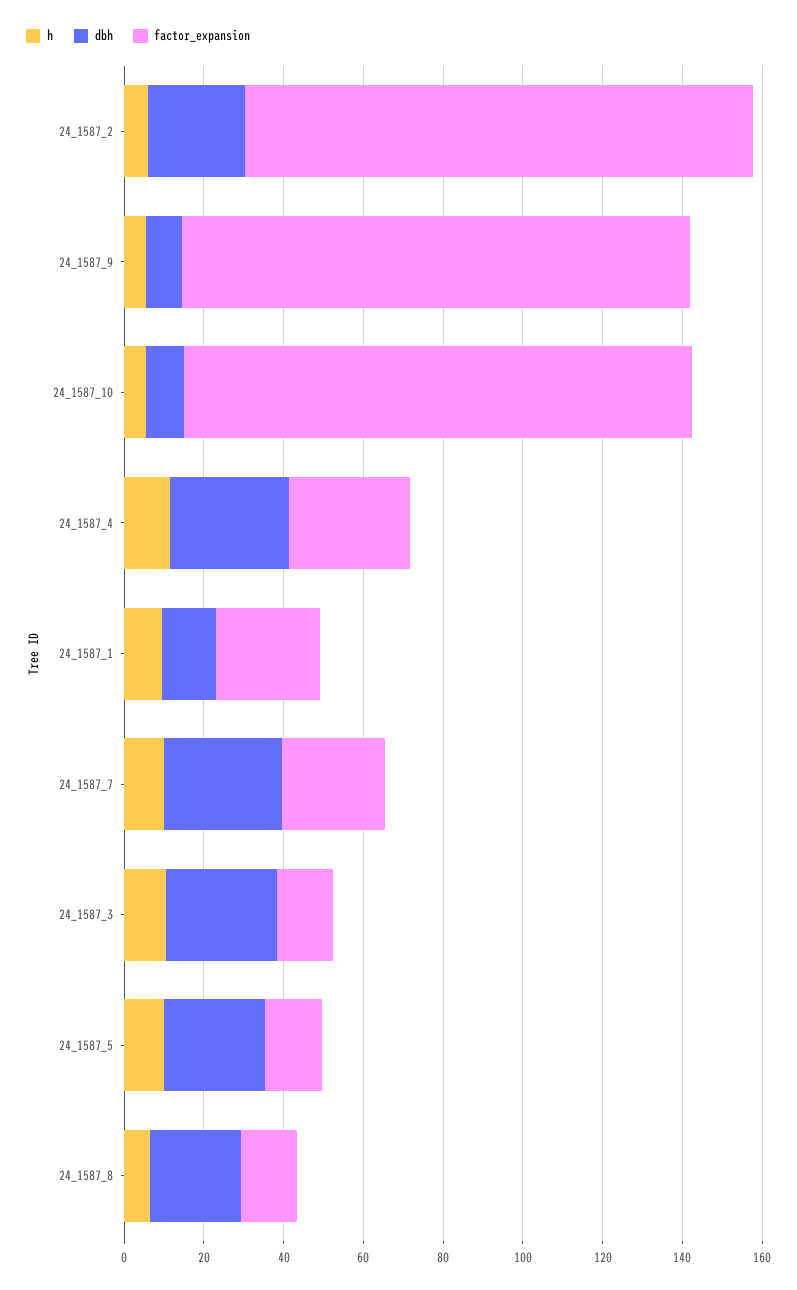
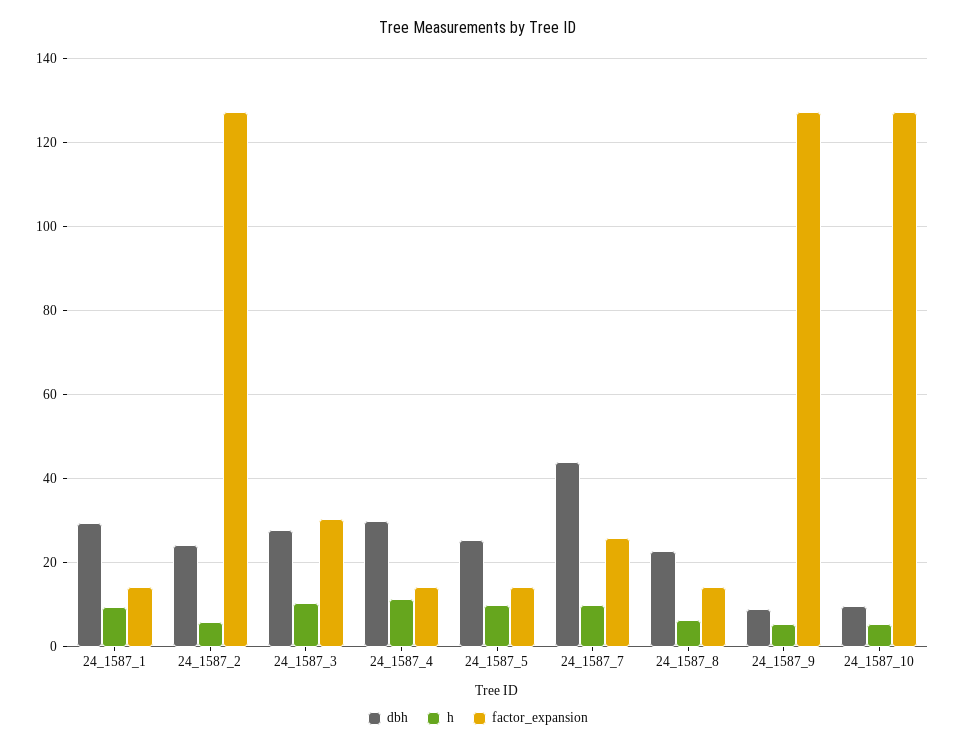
  {
    "h": {
      "24_1587_2": 6,
      "24_1587_9": 6,
      "24_1587_10": 6,
      "24_1587_4": 12,
      "24_1587_1": 10,
      "24_1587_7": 10,
      "24_1587_3": 10,
      "24_1587_5": 10,
      "24_1587_8": 6
    },
    "dbh": {
      "24_1587_2": 24,
      "24_1587_9": 10,
      "24_1587_10": 10,
      "24_1587_4": 30,
-     "24_1587_1": 15,
+     "24_1587_1": 30,
-     "24_1587_7": 30,
+     "24_1587_7": 44,
      "24_1587_3": 28,
      "24_1587_5": 26,
      "24_1587_8": 22
    },
    "factor_expansion": {
      "24_1587_2": 128,
      "24_1587_9": 128,
      "24_1587_10": 128,
-     "24_1587_4": 30,
+     "24_1587_4": 14,
-     "24_1587_1": 25,
+     "24_1587_1": 14,
      "24_1587_7": 26,
-     "24_1587_3": 15,
+     "24_1587_3": 30,
      "24_1587_5": 14,
      "24_1587_8": 14
    }
  }

